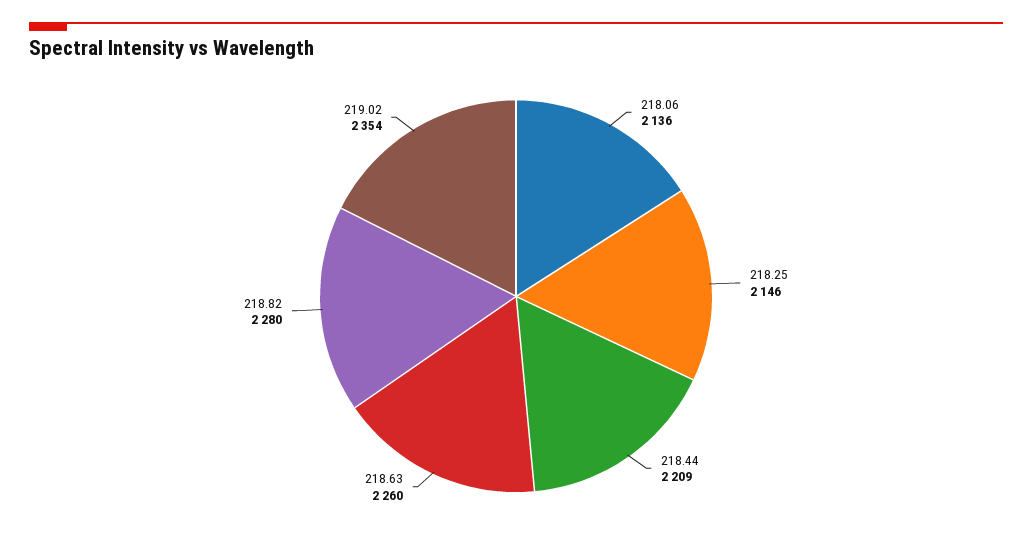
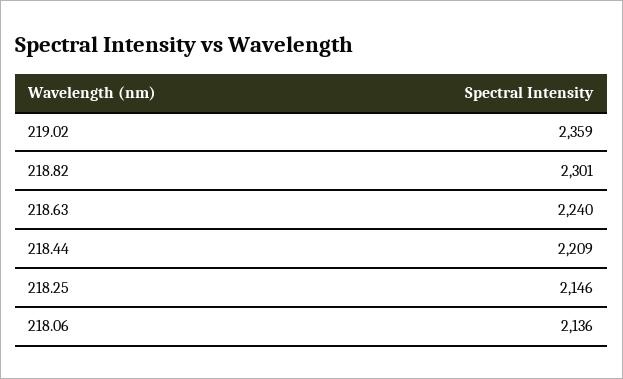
  {
    "218.06": 2136,
    "218.25": 2146,
    "218.44": 2209,
-   "218.63": 2260,
+   "218.63": 2240,
-   "218.82": 2280,
+   "218.82": 2301,
-   "219.02": 2354
+   "219.02": 2359
  }

